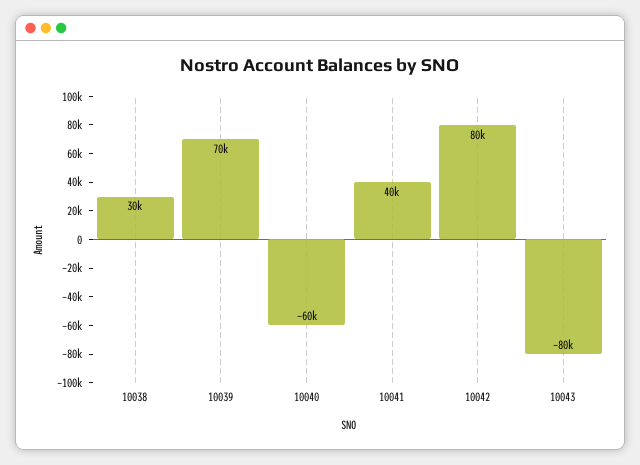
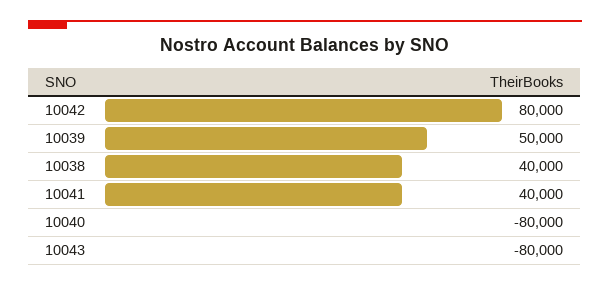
  {
-   "10038": 30000,
+   "10038": 40000,
-   "10039": 70000,
+   "10039": 50000,
-   "10040": -60000,
+   "10040": -80000,
    "10041": 40000,
    "10042": 80000,
    "10043": -80000
  }

